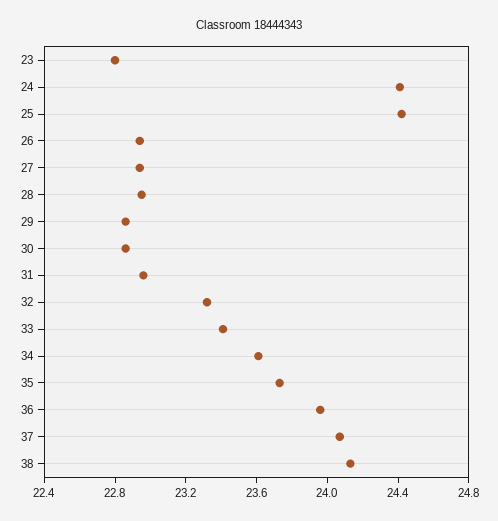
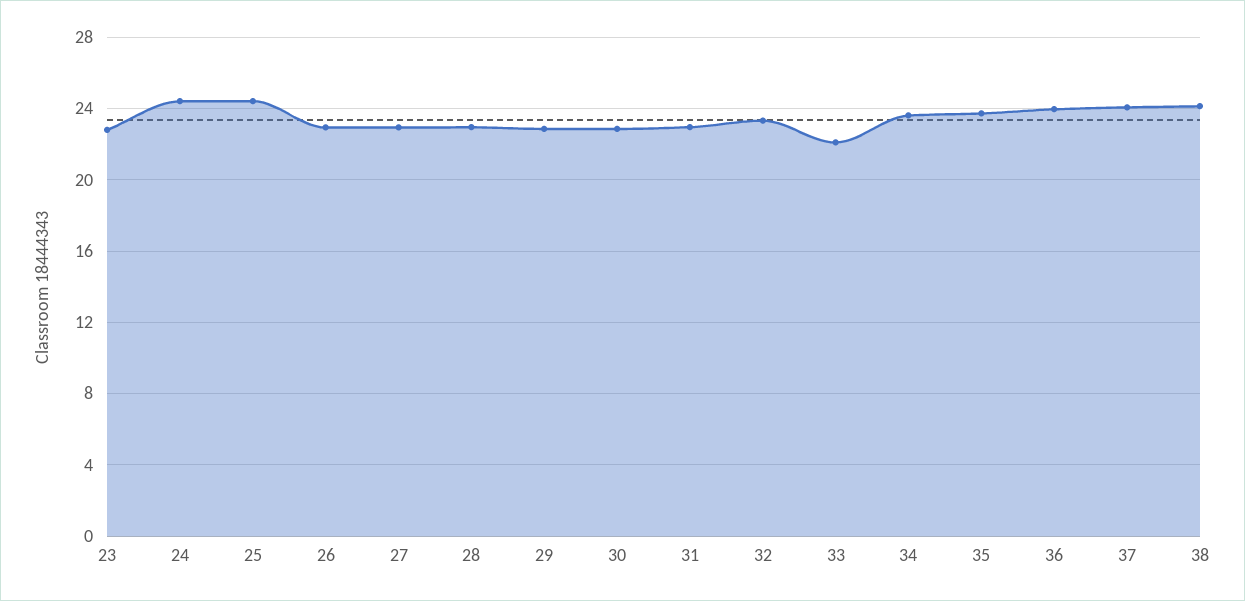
  {
    "23": 22.8,
    "24": 24.4,
    "25": 24.4,
    "26": 22.9,
    "27": 22.9,
    "28": 23,
    "29": 22.9,
    "30": 22.9,
    "31": 23,
    "32": 23.3,
-   "33": 23.4,
+   "33": 22,
    "34": 23.6,
    "35": 23.7,
    "36": 24,
    "37": 24.1,
    "38": 24.1
  }

